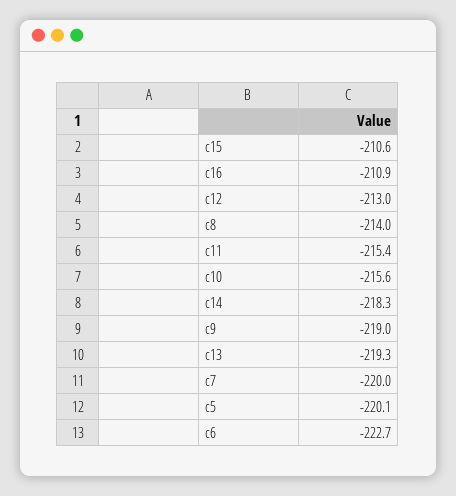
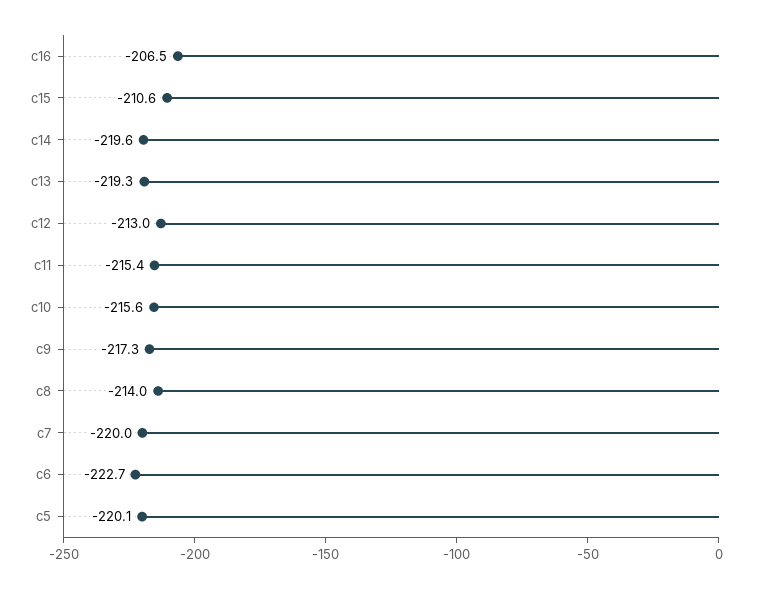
  {
    "c15": -210.6,
-   "c16": -210.9,
+   "c16": -206.5,
    "c12": -213,
    "c8": -214,
    "c11": -215.4,
    "c10": -215.6,
-   "c14": -218.3,
+   "c14": -219.6,
-   "c9": -219,
+   "c9": -217.3,
    "c13": -219.3,
    "c7": -220,
    "c5": -220.1,
    "c6": -222.7
  }

